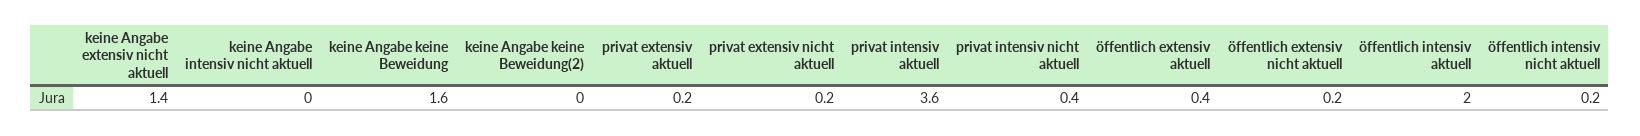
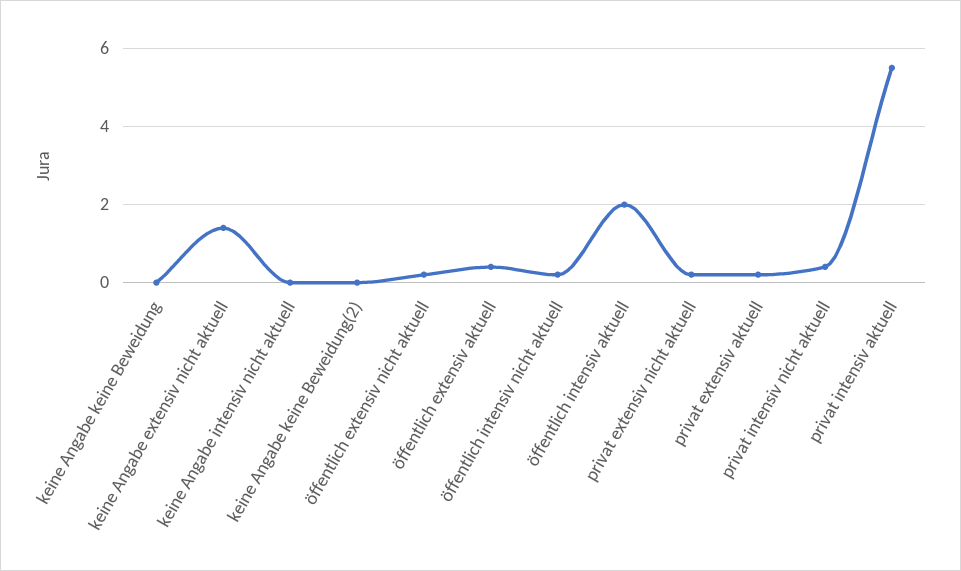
  {
    "keine Angabe extensiv nicht aktuell": 1.4,
    "keine Angabe intensiv nicht aktuell": 0,
-   "keine Angabe keine Beweidung": 1.6,
+   "keine Angabe keine Beweidung": 0,
    "keine Angabe keine Beweidung(2)": 0,
    "privat extensiv aktuell": 0.2,
    "privat extensiv nicht aktuell": 0.2,
-   "privat intensiv aktuell": 3.6,
+   "privat intensiv aktuell": 5.5,
    "privat intensiv nicht aktuell": 0.4,
    "öffentlich extensiv aktuell": 0.4,
    "öffentlich extensiv nicht aktuell": 0.2,
    "öffentlich intensiv aktuell": 2,
    "öffentlich intensiv nicht aktuell": 0.2
  }

